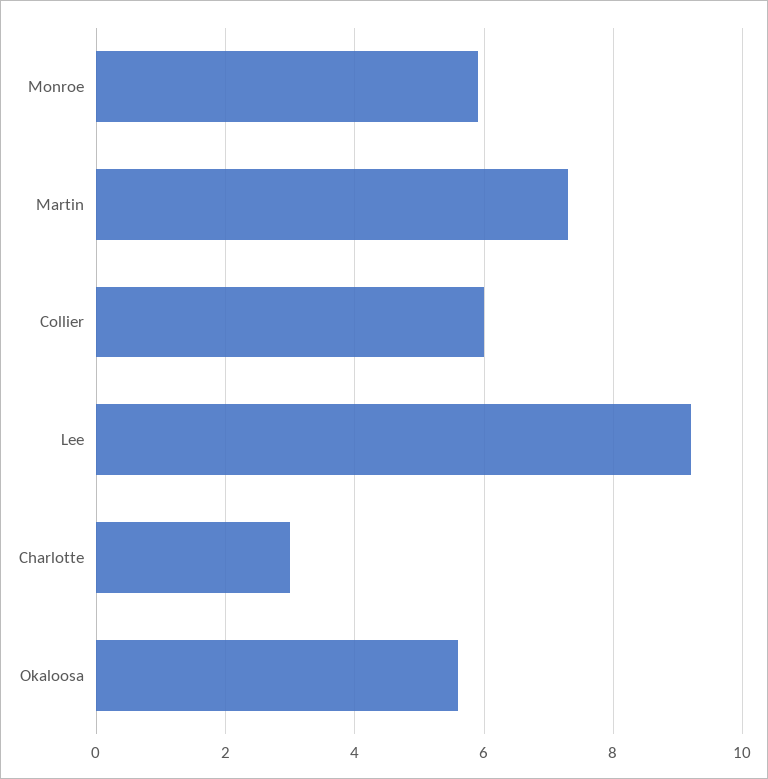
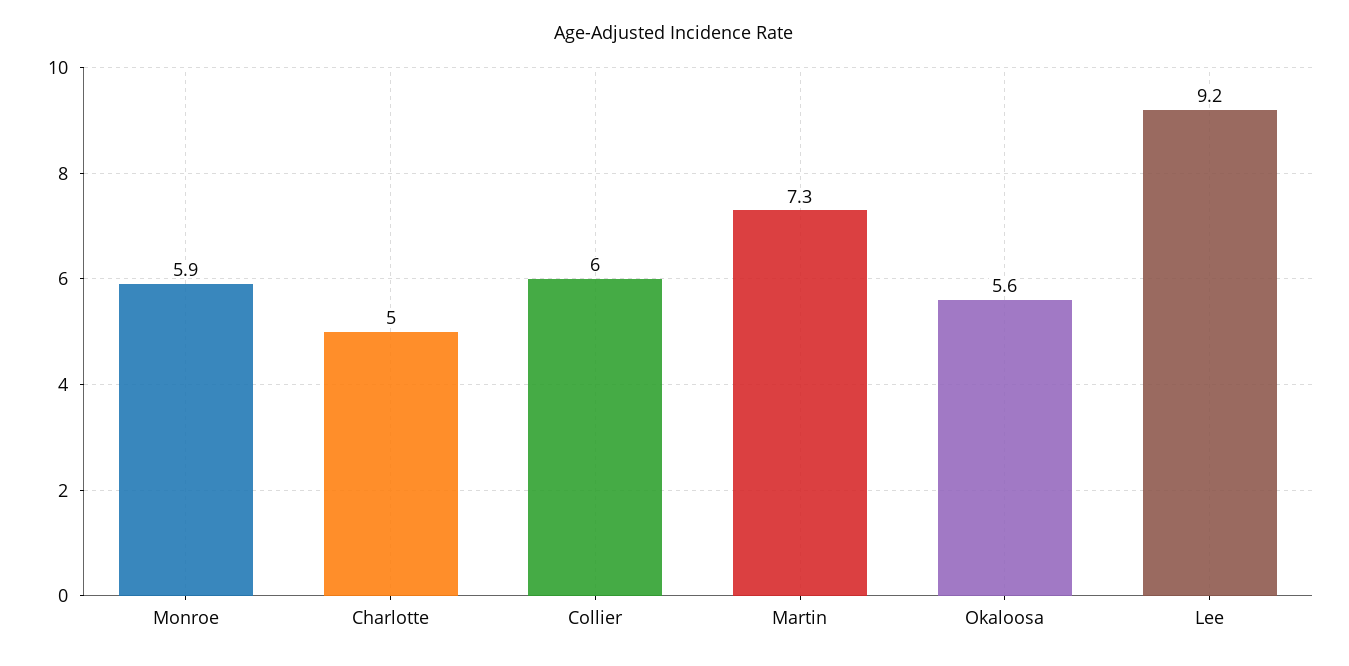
  {
    "Monroe": 5.9,
    "Martin": 7.3,
    "Collier": 6,
    "Lee": 9.2,
-   "Charlotte": 3,
+   "Charlotte": 5,
    "Okaloosa": 5.6
  }

